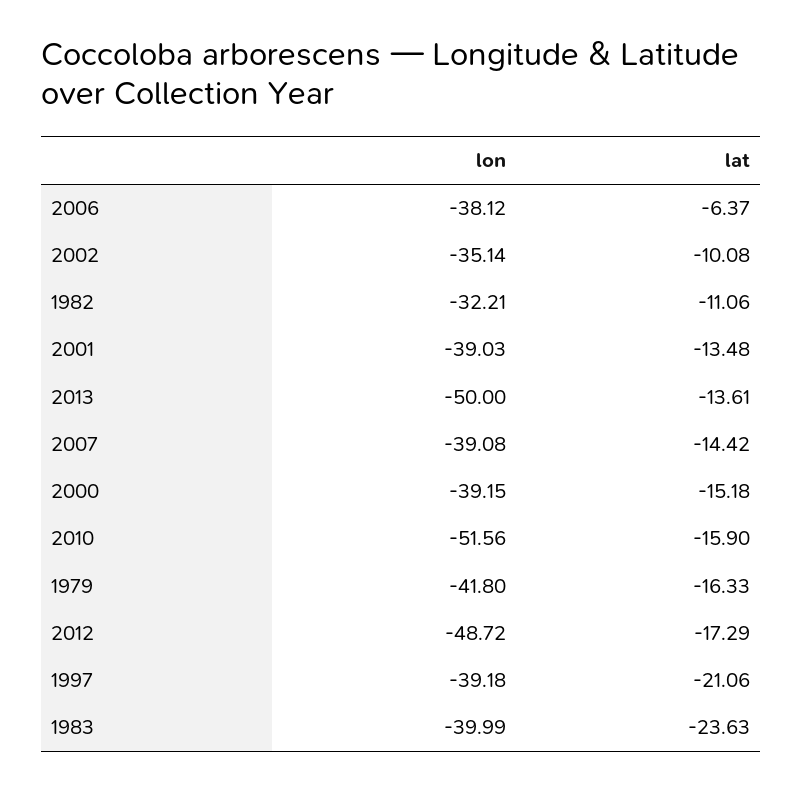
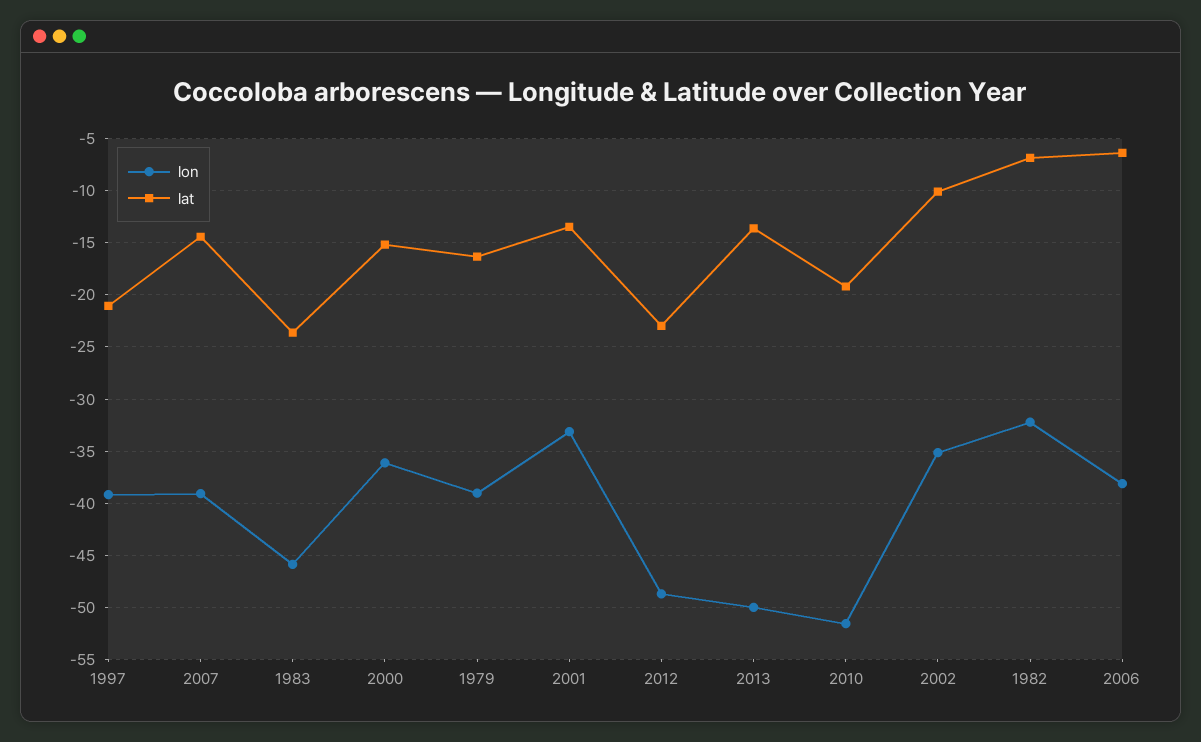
  {
    "lon": {
      "2006": -38.12,
      "2002": -35.14,
      "1982": -32.21,
-     "2001": -39.03,
+     "2001": -33,
      "2013": -50,
      "2007": -39.08,
-     "2000": -39.15,
+     "2000": -36,
      "2010": -51.56,
-     "1979": -41.8,
+     "1979": -39,
      "2012": -48.72,
      "1997": -39.18,
-     "1983": -39.99
+     "1983": -46
    },
    "lat": {
      "2006": -6.37,
      "2002": -10.08,
-     "1982": -11.06,
+     "1982": -7,
      "2001": -13.48,
      "2013": -13.61,
      "2007": -14.42,
      "2000": -15.18,
-     "2010": -15.9,
+     "2010": -19,
      "1979": -16.33,
-     "2012": -17.29,
+     "2012": -23,
      "1997": -21.06,
      "1983": -23.63
    }
  }

